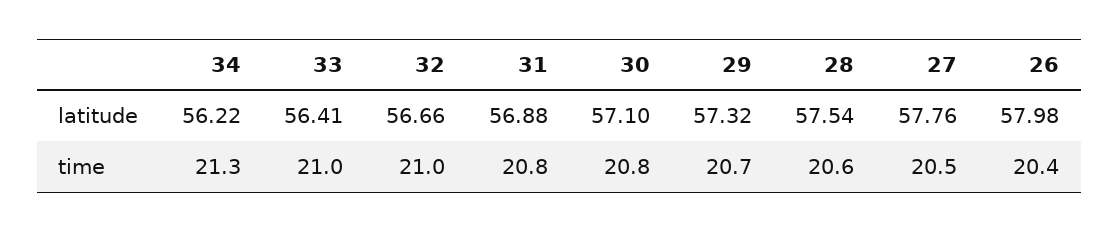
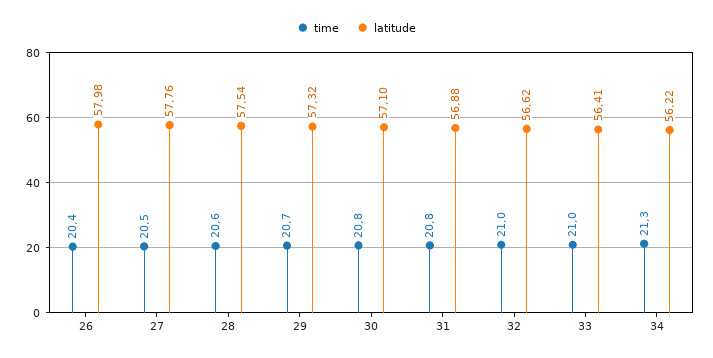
  {
    "latitude": {
      "34": 56.22,
      "33": 56.41,
-     "32": 56.66,
+     "32": 56.62,
      "31": 56.88,
      "30": 57.1,
      "29": 57.32,
      "28": 57.54,
      "27": 57.76,
      "26": 57.98
    },
    "time": {
      "34": 21.3,
      "33": 21,
      "32": 21,
      "31": 20.8,
      "30": 20.8,
      "29": 20.7,
      "28": 20.6,
      "27": 20.5,
      "26": 20.4
    }
  }

